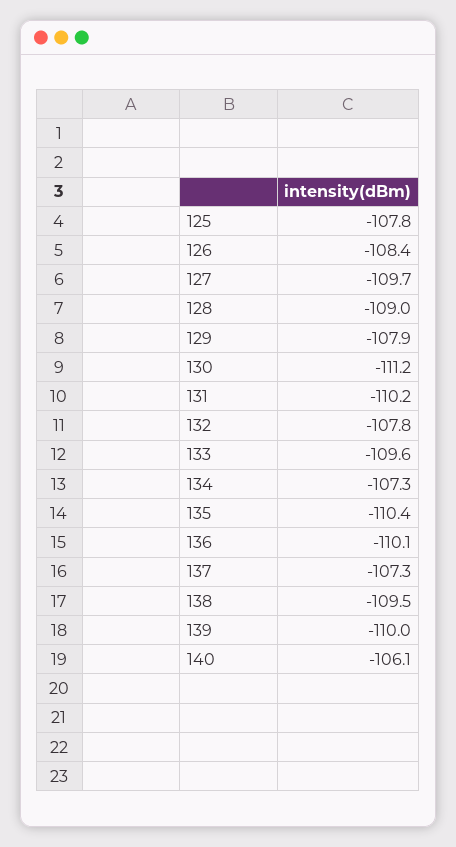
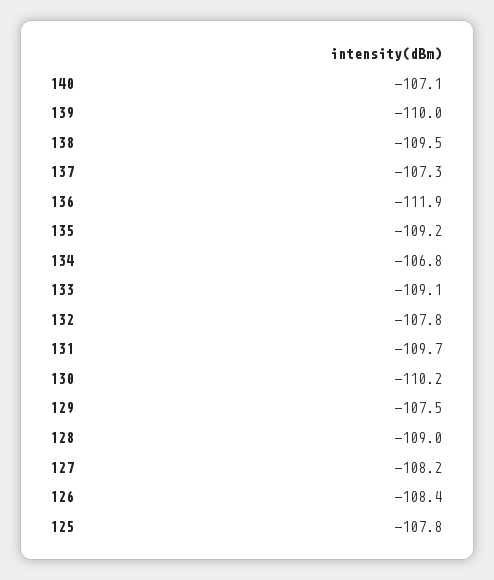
  {
    "125": -107.8,
    "126": -108.4,
-   "127": -109.7,
+   "127": -108.2,
    "128": -109,
-   "129": -107.9,
+   "129": -107.5,
-   "130": -111.2,
+   "130": -110.2,
-   "131": -110.2,
+   "131": -109.7,
    "132": -107.8,
-   "133": -109.6,
+   "133": -109.1,
-   "134": -107.3,
+   "134": -106.8,
-   "135": -110.4,
+   "135": -109.2,
-   "136": -110.1,
+   "136": -111.9,
    "137": -107.3,
    "138": -109.5,
    "139": -110,
-   "140": -106.1
+   "140": -107.1
  }

